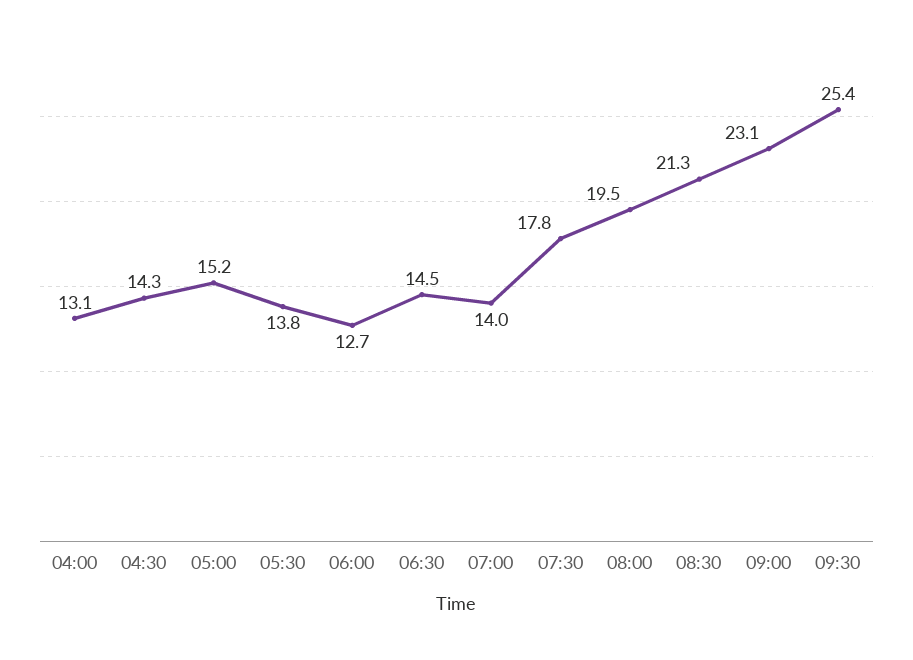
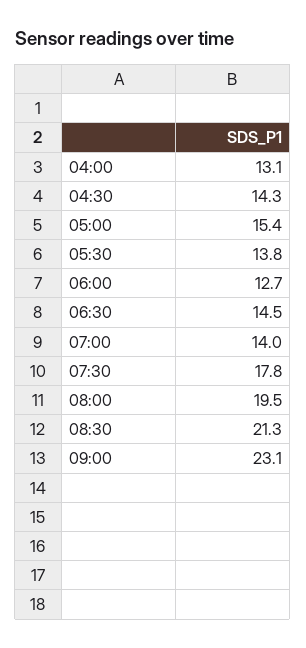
  {
    "04:00": 13.1,
    "04:30": 14.3,
-   "05:00": 15.2,
+   "05:00": 15.4,
    "05:30": 13.8,
    "06:00": 12.7,
    "06:30": 14.5,
    "07:00": 14,
    "07:30": 17.8,
    "08:00": 19.5,
    "08:30": 21.3,
-   "09:00": 23.1,
+   "09:00": 23.1
-   "09:30": 25.4
  }

